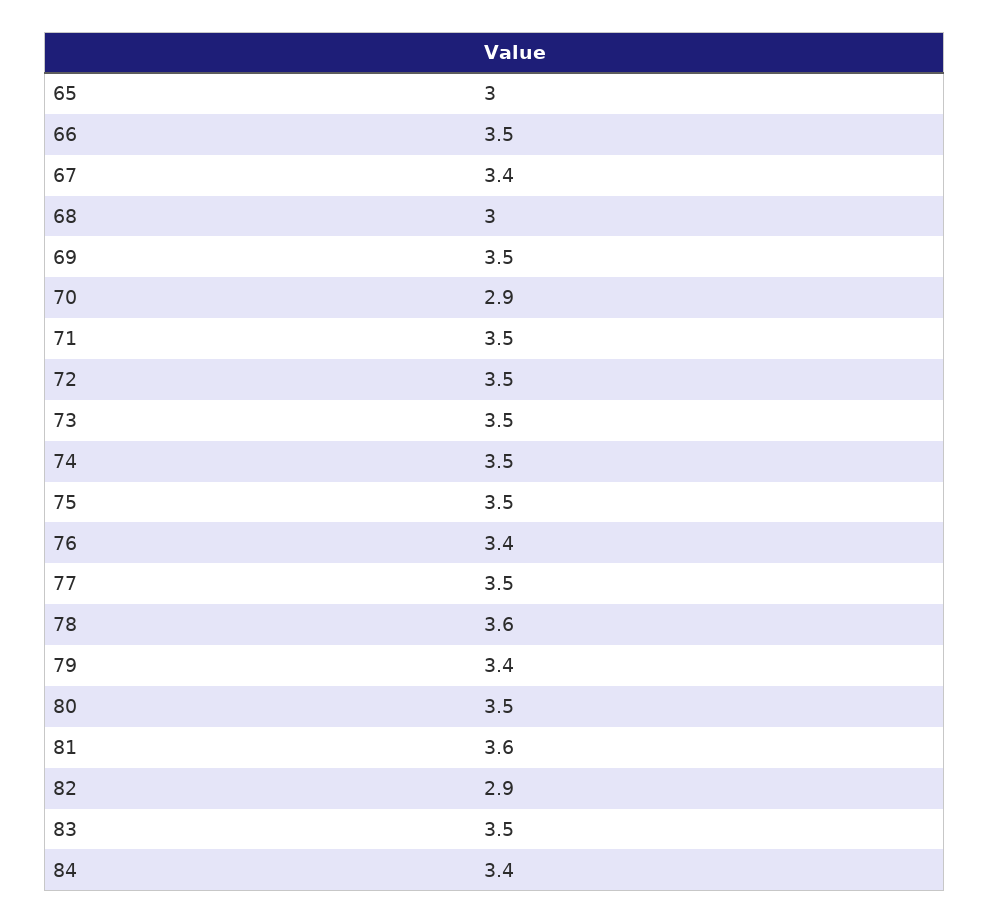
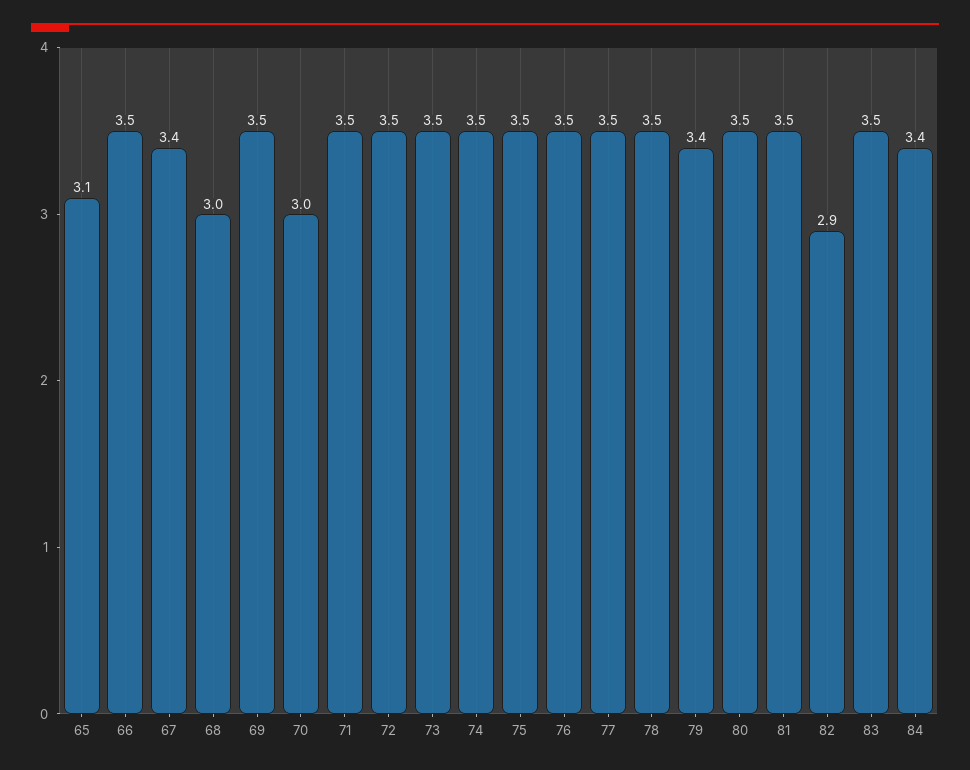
  {
-   "65": 3,
+   "65": 3.1,
    "66": 3.5,
    "67": 3.4,
    "68": 3,
    "69": 3.5,
-   "70": 2.9,
+   "70": 3,
    "71": 3.5,
    "72": 3.5,
    "73": 3.5,
    "74": 3.5,
    "75": 3.5,
-   "76": 3.4,
+   "76": 3.5,
    "77": 3.5,
-   "78": 3.6,
+   "78": 3.5,
    "79": 3.4,
    "80": 3.5,
-   "81": 3.6,
+   "81": 3.5,
    "82": 2.9,
    "83": 3.5,
    "84": 3.4
  }

